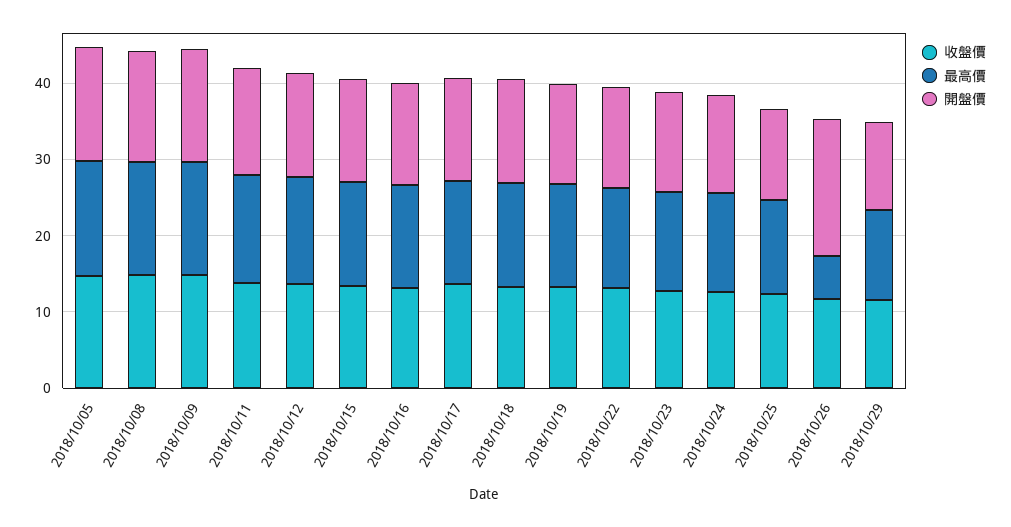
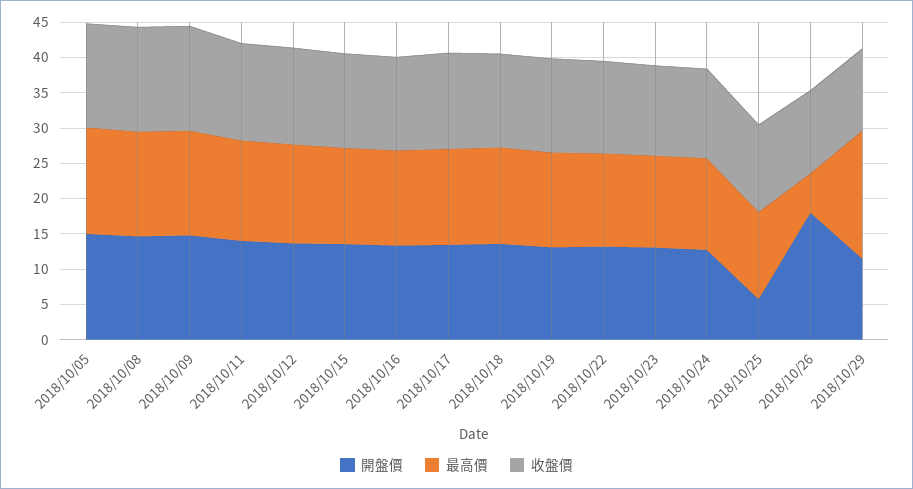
  {
    "收盤價": {
      "2018/10/05": 14,
      "2018/10/08": 14,
      "2018/10/09": 14,
      "2018/10/11": 14,
      "2018/10/12": 14,
      "2018/10/15": 14,
      "2018/10/16": 14,
      "2018/10/17": 14,
      "2018/10/18": 14,
      "2018/10/19": 14,
      "2018/10/22": 14,
      "2018/10/23": 12,
      "2018/10/24": 12,
      "2018/10/25": 12,
      "2018/10/26": 12,
      "2018/10/29": 12
    },
    "最高價": {
      "2018/10/05": 16,
      "2018/10/08": 14,
      "2018/10/09": 14,
      "2018/10/11": 14,
      "2018/10/12": 14,
      "2018/10/15": 14,
      "2018/10/16": 14,
      "2018/10/17": 14,
      "2018/10/18": 14,
      "2018/10/19": 14,
      "2018/10/22": 14,
      "2018/10/23": 14,
      "2018/10/24": 14,
      "2018/10/25": 12,
      "2018/10/26": 6,
-     "2018/10/29": 12
+     "2018/10/29": 17.5
    },
    "開盤價": {
      "2018/10/05": 16,
      "2018/10/08": 14,
      "2018/10/09": 14,
      "2018/10/11": 14,
      "2018/10/12": 14,
      "2018/10/15": 14,
      "2018/10/16": 14,
      "2018/10/17": 14,
      "2018/10/18": 14,
      "2018/10/19": 14,
      "2018/10/22": 14,
      "2018/10/23": 14,
      "2018/10/24": 12,
-     "2018/10/25": 12,
+     "2018/10/25": 5,
      "2018/10/26": 18,
      "2018/10/29": 12
    }
  }

